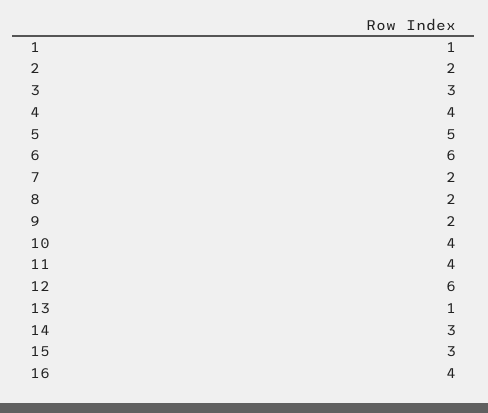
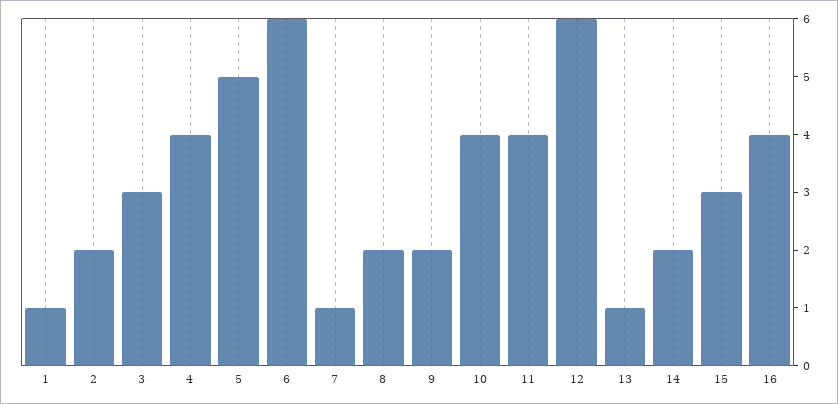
  {
    "1": 1,
    "2": 2,
    "3": 3,
    "4": 4,
    "5": 5,
    "6": 6,
-   "7": 2,
+   "7": 1,
    "8": 2,
    "9": 2,
    "10": 4,
    "11": 4,
    "12": 6,
    "13": 1,
-   "14": 3,
+   "14": 2,
    "15": 3,
    "16": 4
  }

